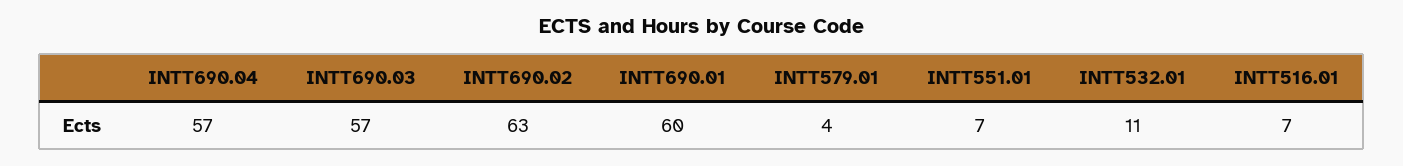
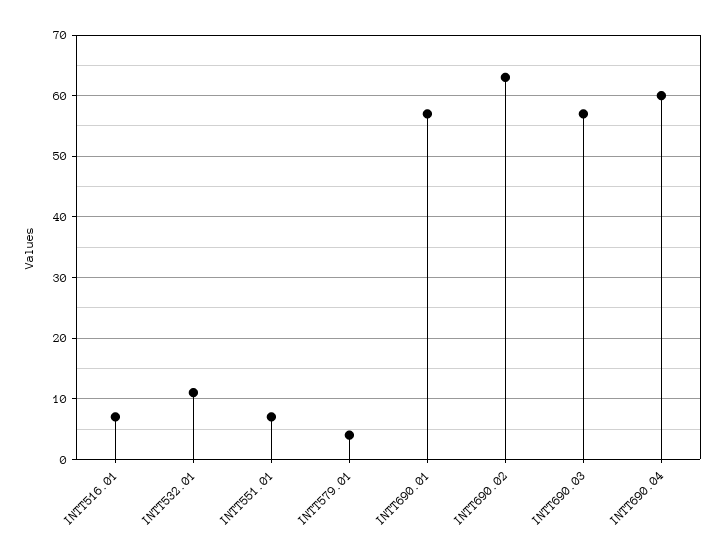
  {
-   "INTT690.04": 57,
+   "INTT690.04": 60,
    "INTT690.03": 57,
    "INTT690.02": 63,
-   "INTT690.01": 60,
+   "INTT690.01": 57,
    "INTT579.01": 4,
    "INTT551.01": 7,
    "INTT532.01": 11,
    "INTT516.01": 7
  }

